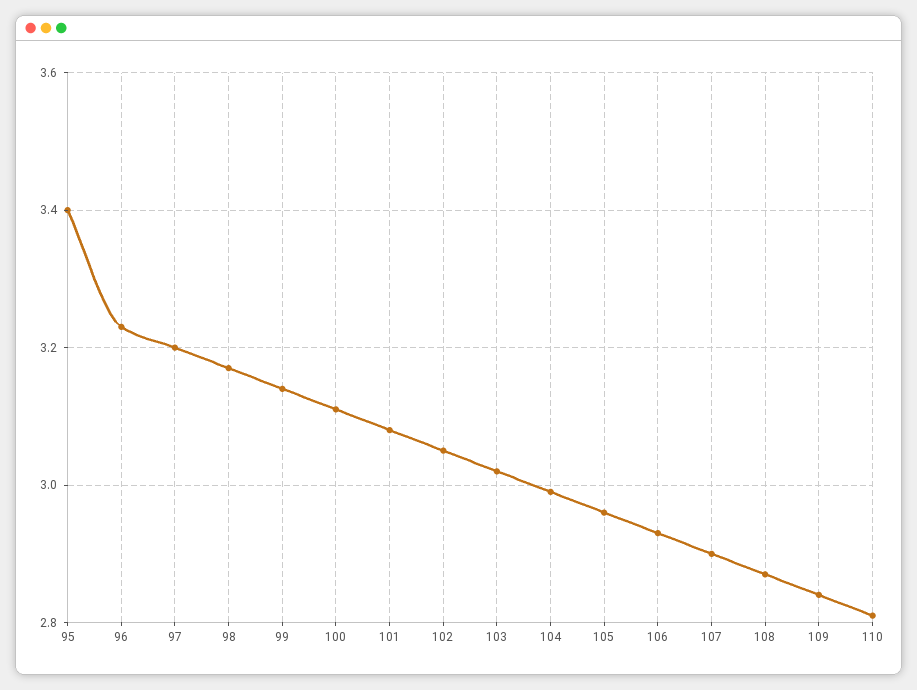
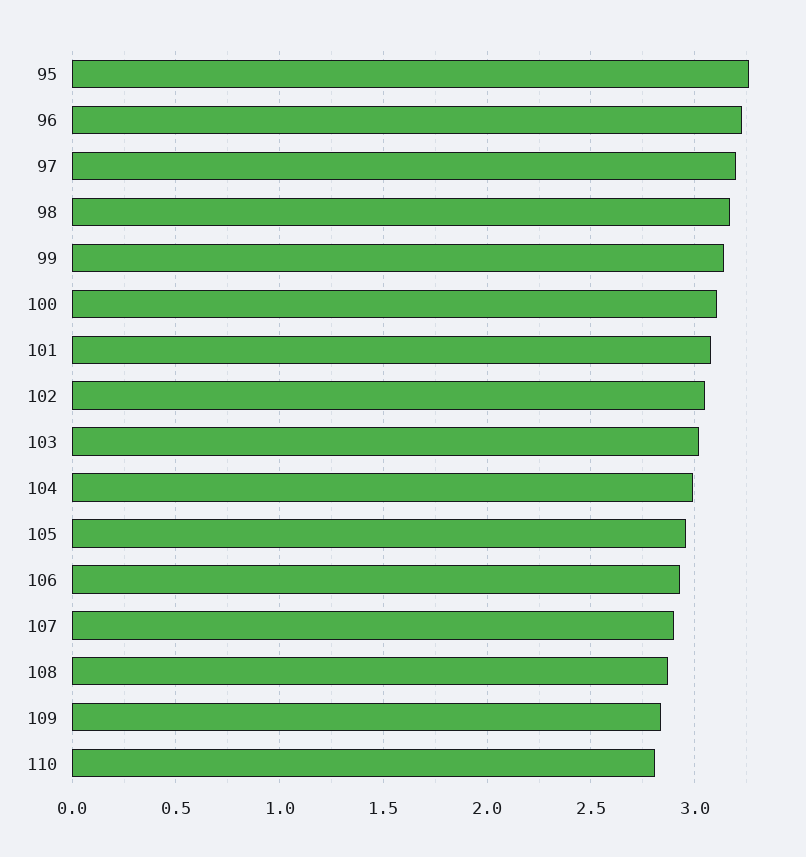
  {
-   "95": 3.4,
+   "95": 3.25,
    "96": 3.25,
    "97": 3.2,
    "98": 3.15,
    "99": 3.15,
    "100": 3.1,
    "101": 3.1,
    "102": 3.05,
    "103": 3,
    "104": 3,
    "105": 2.95,
    "106": 2.95,
    "107": 2.9,
    "108": 2.85,
    "109": 2.85,
    "110": 2.8
  }

